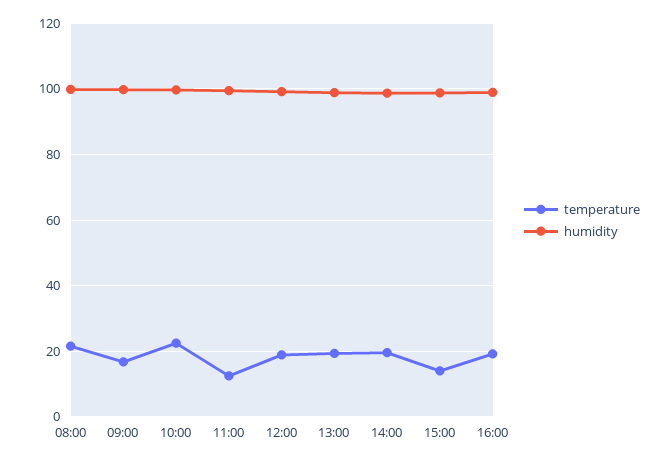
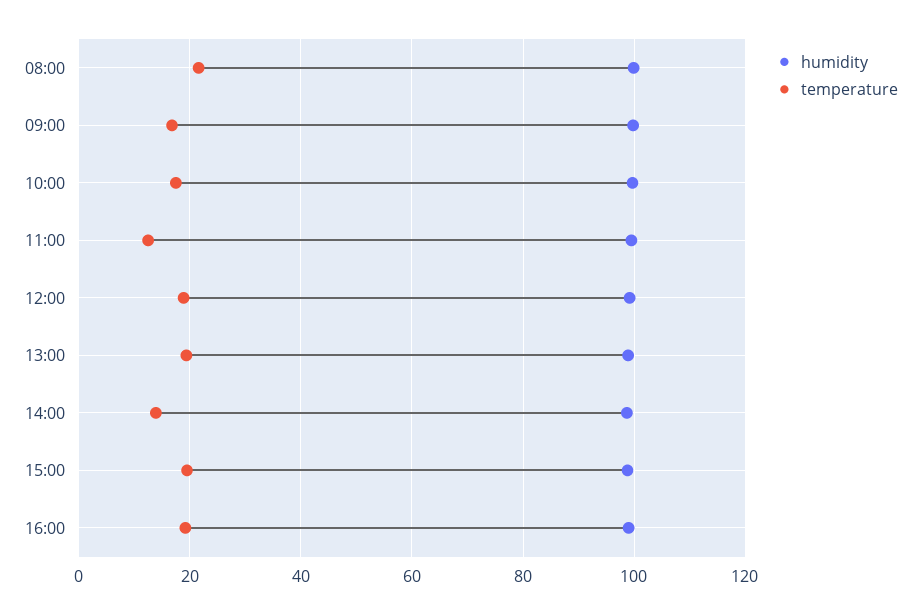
  {
    "temperature": {
      "08:00": 22,
      "09:00": 16,
-     "10:00": 22,
+     "10:00": 18,
      "11:00": 12,
      "12:00": 18,
      "13:00": 20,
-     "14:00": 20,
+     "14:00": 14,
-     "15:00": 14,
+     "15:00": 20,
      "16:00": 20
    },
    "humidity": {
      "08:00": 100,
      "09:00": 100,
      "10:00": 100,
      "11:00": 100,
      "12:00": 100,
      "13:00": 98,
      "14:00": 98,
      "15:00": 98,
      "16:00": 100
    }
  }

